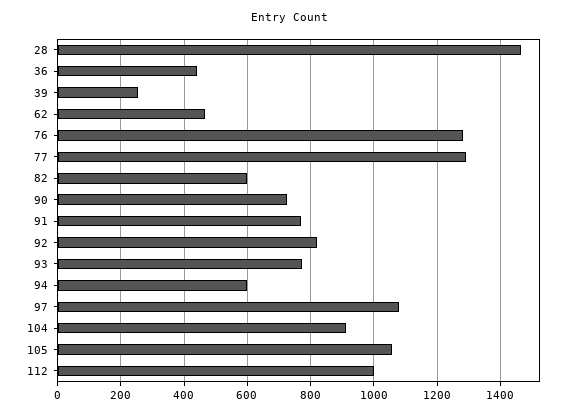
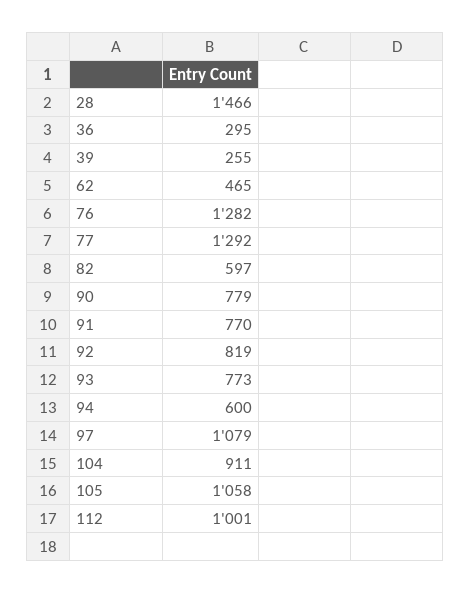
  {
    "28": 1466,
-   "36": 440,
+   "36": 295,
    "39": 255,
    "62": 465,
    "76": 1282,
    "77": 1292,
    "82": 597,
-   "90": 720,
+   "90": 779,
    "91": 770,
    "92": 819,
    "93": 773,
    "94": 600,
    "97": 1079,
    "104": 911,
    "105": 1058,
    "112": 1001
  }

